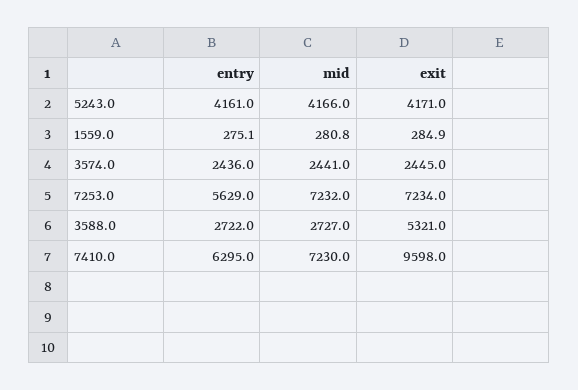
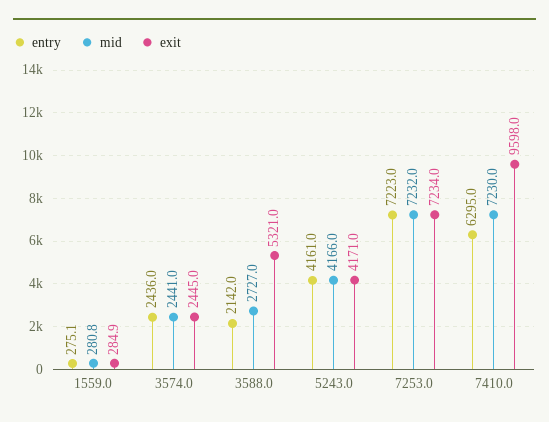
  {
    "entry": {
      "5243.0": 4161,
      "1559.0": 275.1,
      "3574.0": 2436,
-     "7253.0": 5629,
+     "7253.0": 7223,
-     "3588.0": 2722,
+     "3588.0": 2142,
      "7410.0": 6295
    },
    "mid": {
      "5243.0": 4166,
      "1559.0": 280.8,
      "3574.0": 2441,
      "7253.0": 7232,
      "3588.0": 2727,
      "7410.0": 7230
    },
    "exit": {
      "5243.0": 4171,
      "1559.0": 284.9,
      "3574.0": 2445,
      "7253.0": 7234,
      "3588.0": 5321,
      "7410.0": 9598
    }
  }

